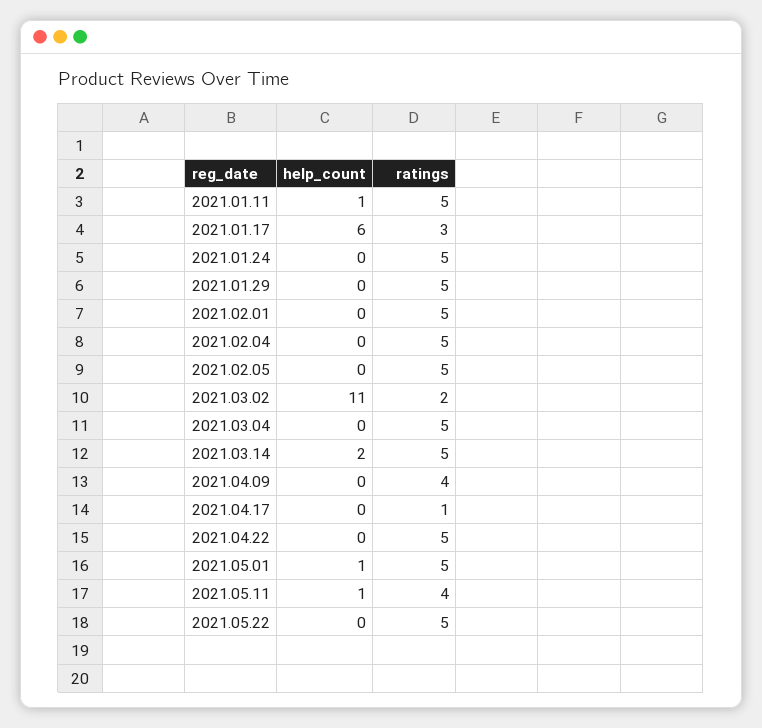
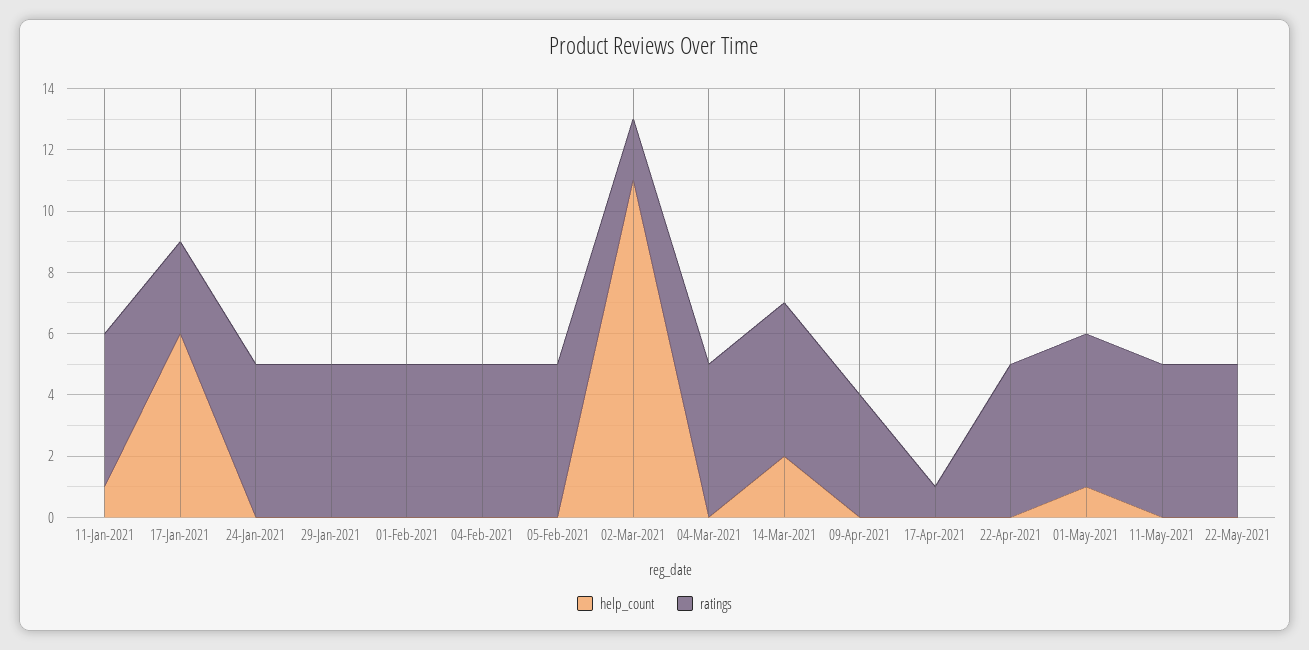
  {
    "help_count": {
      "2021.01.11": 1,
      "2021.01.17": 6,
      "2021.01.24": 0,
      "2021.01.29": 0,
      "2021.02.01": 0,
      "2021.02.04": 0,
      "2021.02.05": 0,
      "2021.03.02": 11,
      "2021.03.04": 0,
      "2021.03.14": 2,
      "2021.04.09": 0,
      "2021.04.17": 0,
      "2021.04.22": 0,
      "2021.05.01": 1,
-     "2021.05.11": 1,
+     "2021.05.11": 0,
      "2021.05.22": 0
    },
    "ratings": {
      "2021.01.11": 5,
      "2021.01.17": 3,
      "2021.01.24": 5,
      "2021.01.29": 5,
      "2021.02.01": 5,
      "2021.02.04": 5,
      "2021.02.05": 5,
      "2021.03.02": 2,
      "2021.03.04": 5,
      "2021.03.14": 5,
      "2021.04.09": 4,
      "2021.04.17": 1,
      "2021.04.22": 5,
      "2021.05.01": 5,
-     "2021.05.11": 4,
+     "2021.05.11": 5,
      "2021.05.22": 5
    }
  }

